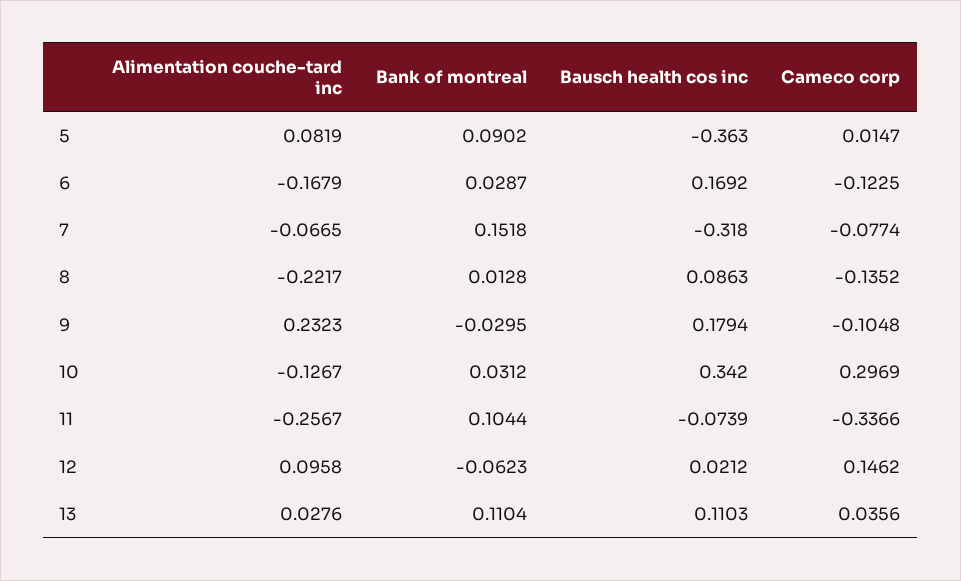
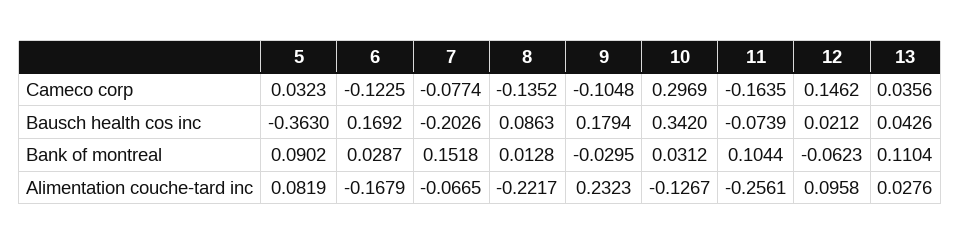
  {
    "Alimentation couche-tard inc": {
      "5": 0.0819,
      "6": -0.1679,
      "7": -0.0665,
      "8": -0.2217,
      "9": 0.2323,
      "10": -0.1267,
-     "11": -0.2567,
+     "11": -0.2561,
      "12": 0.0958,
      "13": 0.0276
    },
    "Bank of montreal": {
      "5": 0.0902,
      "6": 0.0287,
      "7": 0.1518,
      "8": 0.0128,
      "9": -0.0295,
      "10": 0.0312,
      "11": 0.1044,
      "12": -0.0623,
      "13": 0.1104
    },
    "Bausch health cos inc": {
      "5": -0.363,
      "6": 0.1692,
-     "7": -0.318,
+     "7": -0.2026,
      "8": 0.0863,
      "9": 0.1794,
      "10": 0.342,
      "11": -0.0739,
      "12": 0.0212,
-     "13": 0.1103
+     "13": 0.0426
    },
    "Cameco corp": {
-     "5": 0.0147,
+     "5": 0.0323,
      "6": -0.1225,
      "7": -0.0774,
      "8": -0.1352,
      "9": -0.1048,
      "10": 0.2969,
-     "11": -0.3366,
+     "11": -0.1635,
      "12": 0.1462,
      "13": 0.0356
    }
  }

